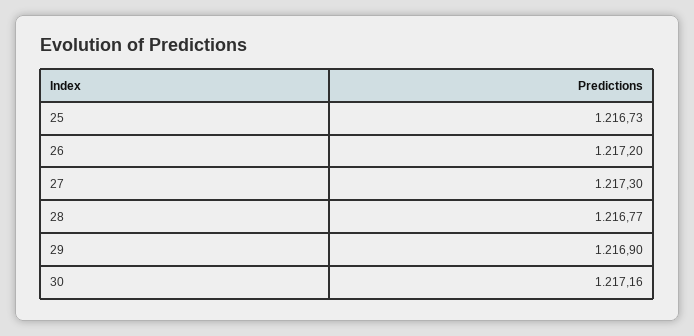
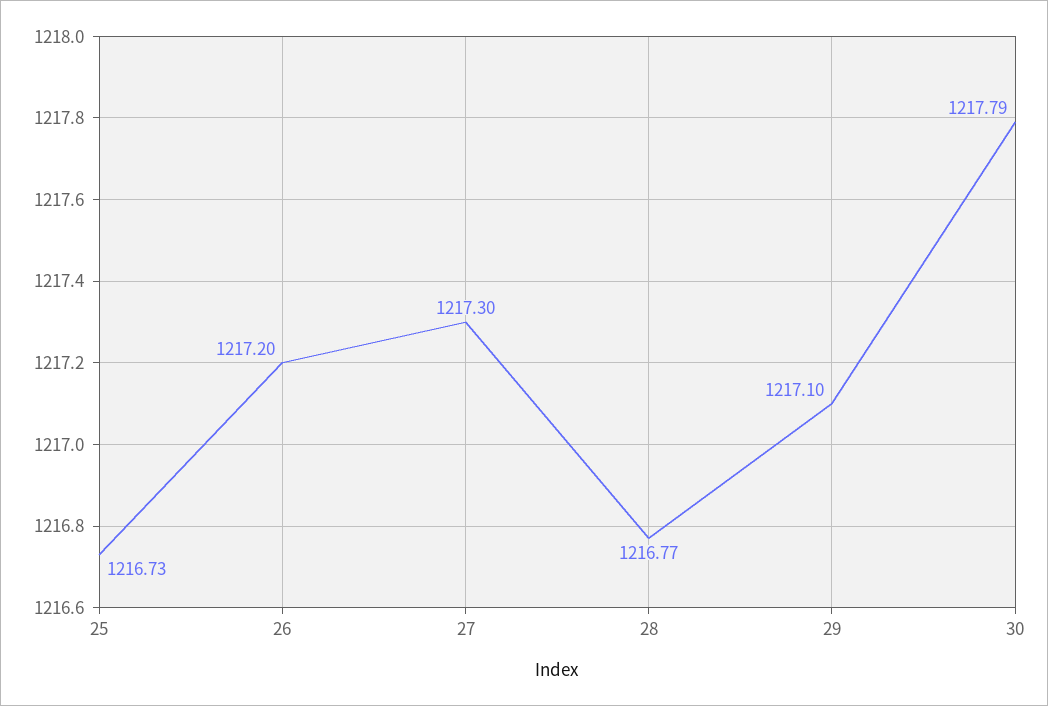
  {
    "25": 1216.73,
    "26": 1217.2,
    "27": 1217.3,
    "28": 1216.77,
-   "29": 1216.9,
+   "29": 1217.1,
-   "30": 1217.16
+   "30": 1217.79
  }

